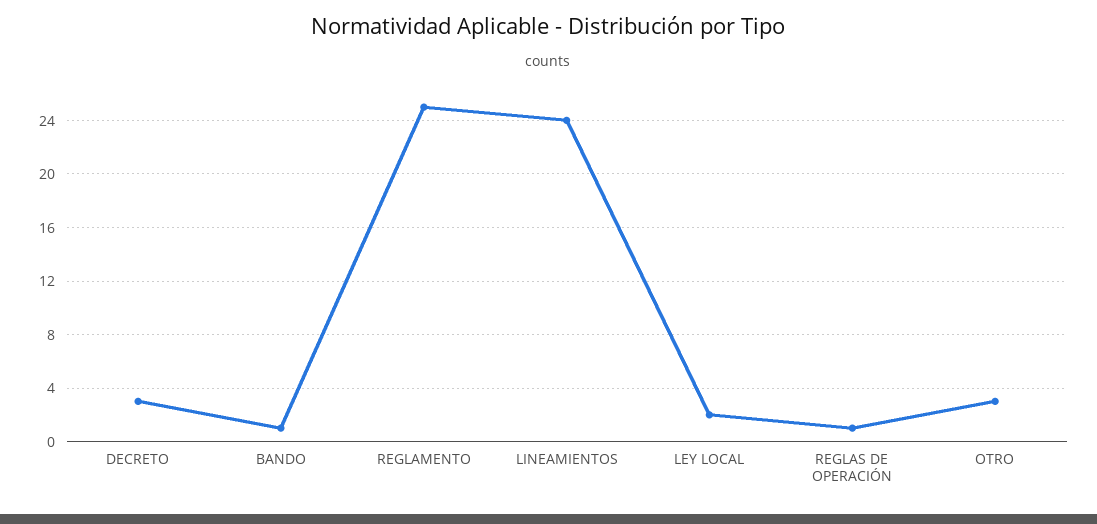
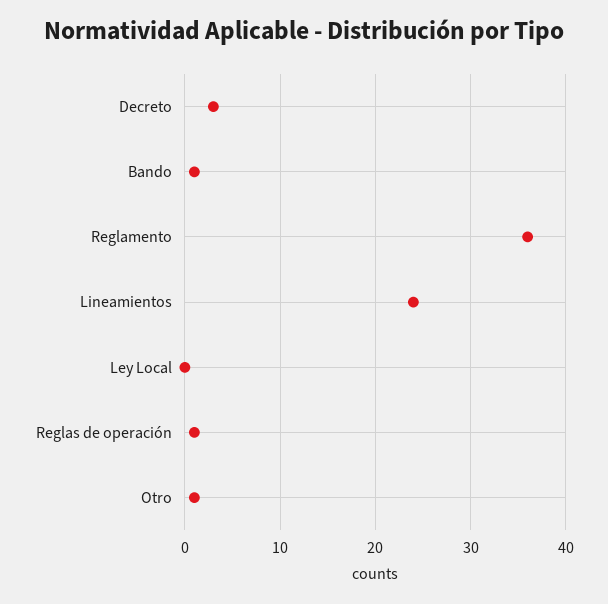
  {
    "DECRETO": 3,
    "BANDO": 1,
-   "REGLAMENTO": 25,
+   "REGLAMENTO": 36,
    "LINEAMIENTOS": 24,
-   "LEY LOCAL": 2,
+   "LEY LOCAL": 0,
    "REGLAS DE OPERACIÓN": 1,
-   "OTRO": 3
+   "OTRO": 1
  }

